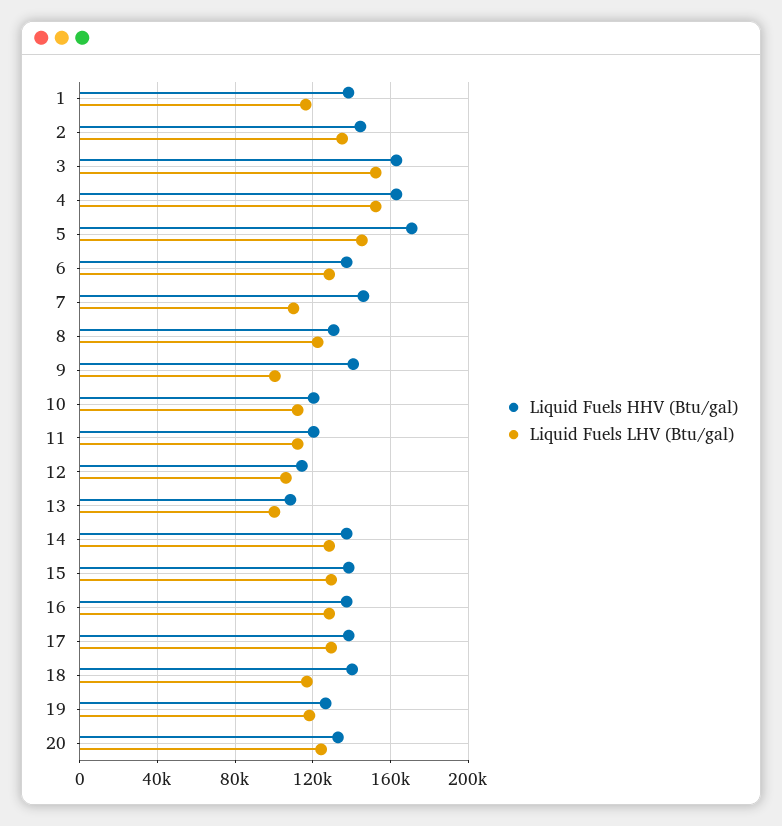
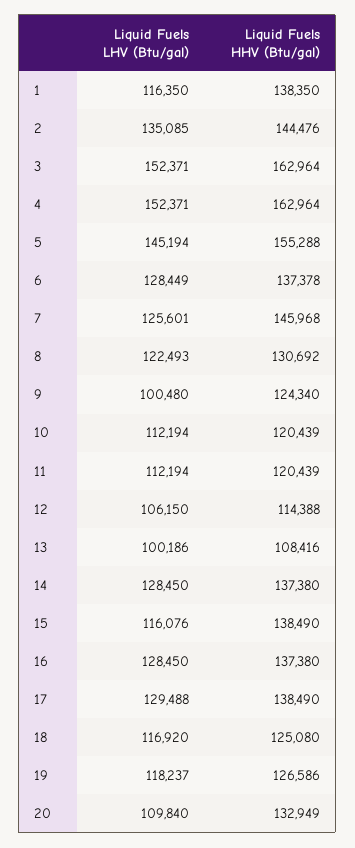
  {
    "Liquid Fuels HHV (Btu/gal)": {
      "1": 138350,
      "2": 144476,
      "3": 162964,
      "4": 162964,
-     "5": 170000,
+     "5": 155288,
      "6": 137378,
      "7": 145968,
      "8": 130692,
-     "9": 140000,
+     "9": 124340,
      "10": 120439,
      "11": 120439,
      "12": 114388,
      "13": 108416,
      "14": 137380,
      "15": 138490,
      "16": 137380,
      "17": 138490,
-     "18": 140000,
+     "18": 125080,
      "19": 126586,
      "20": 132949
    },
    "Liquid Fuels LHV (Btu/gal)": {
      "1": 116350,
      "2": 135085,
      "3": 152371,
      "4": 152371,
      "5": 145194,
      "6": 128449,
-     "7": 110000,
+     "7": 125601,
      "8": 122493,
      "9": 100480,
      "10": 112194,
      "11": 112194,
      "12": 106150,
      "13": 100186,
      "14": 128450,
-     "15": 130000,
+     "15": 116076,
      "16": 128450,
      "17": 129488,
      "18": 116920,
      "19": 118237,
-     "20": 125000
+     "20": 109840
    }
  }

